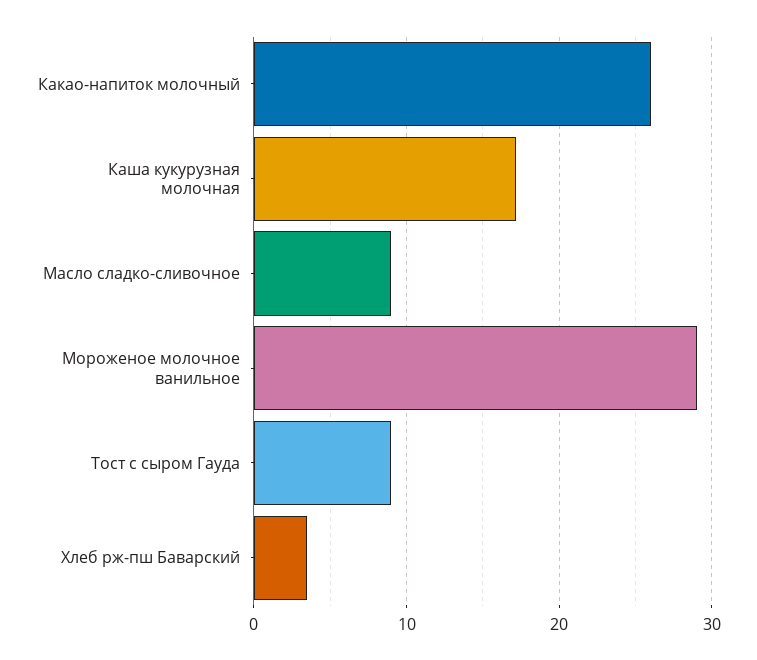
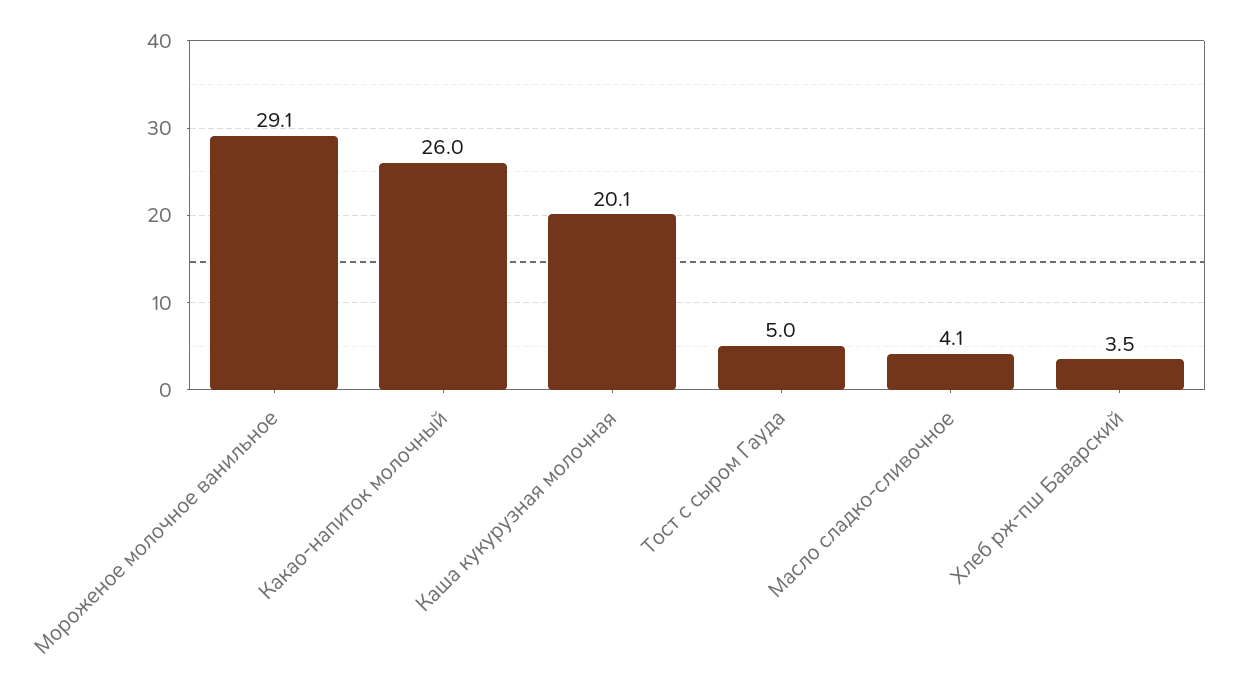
  {
    "Какао-напиток молочный": 26,
-   "Каша кукурузная молочная": 17,
+   "Каша кукурузная молочная": 20.1,
-   "Масло сладко-сливочное": 9,
+   "Масло сладко-сливочное": 4.1,
    "Мороженое молочное ванильное": 29.1,
-   "Тост с сыром Гауда": 9,
+   "Тост с сыром Гауда": 5,
    "Хлеб рж-пш Баварский": 3.5
  }

